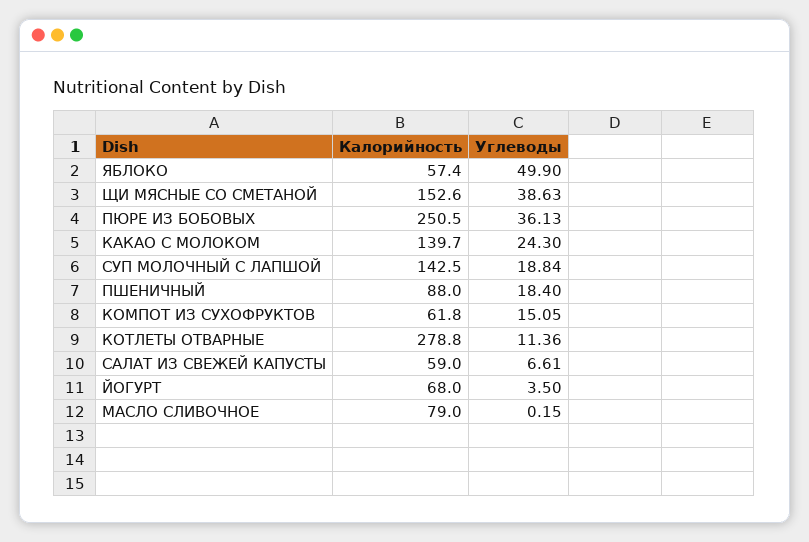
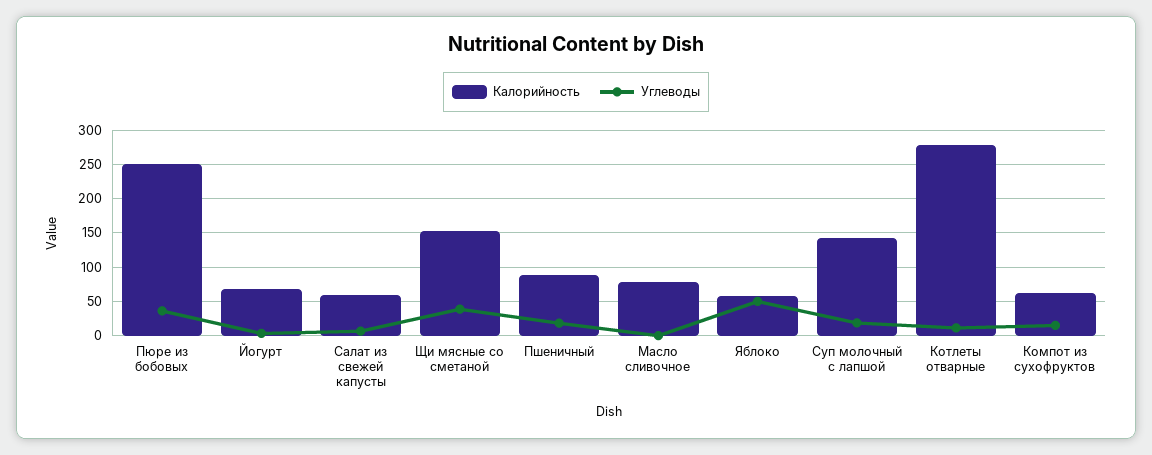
  {
    "Калорийность": {
      "ЯБЛОКО": 57.4,
      "ЩИ МЯСНЫЕ СО СМЕТАНОЙ": 152.6,
      "ПЮРЕ ИЗ БОБОВЫХ": 250.5,
-     "КАКАО С МОЛОКОМ": 139.7,
      "СУП МОЛОЧНЫЙ С ЛАПШОЙ": 142.5,
      "ПШЕНИЧНЫЙ": 88,
      "КОМПОТ ИЗ СУХОФРУКТОВ": 61.8,
      "КОТЛЕТЫ ОТВАРНЫЕ": 278.8,
      "САЛАТ ИЗ СВЕЖЕЙ КАПУСТЫ": 59,
      "ЙОГУРТ": 68,
      "МАСЛО СЛИВОЧНОЕ": 79
    },
    "Углеводы": {
      "ЯБЛОКО": 49.9,
      "ЩИ МЯСНЫЕ СО СМЕТАНОЙ": 38.63,
      "ПЮРЕ ИЗ БОБОВЫХ": 36.13,
-     "КАКАО С МОЛОКОМ": 24.3,
      "СУП МОЛОЧНЫЙ С ЛАПШОЙ": 18.84,
      "ПШЕНИЧНЫЙ": 18.4,
      "КОМПОТ ИЗ СУХОФРУКТОВ": 15.05,
      "КОТЛЕТЫ ОТВАРНЫЕ": 11.36,
      "САЛАТ ИЗ СВЕЖЕЙ КАПУСТЫ": 6.61,
      "ЙОГУРТ": 3.5,
      "МАСЛО СЛИВОЧНОЕ": 0.15
    }
  }

